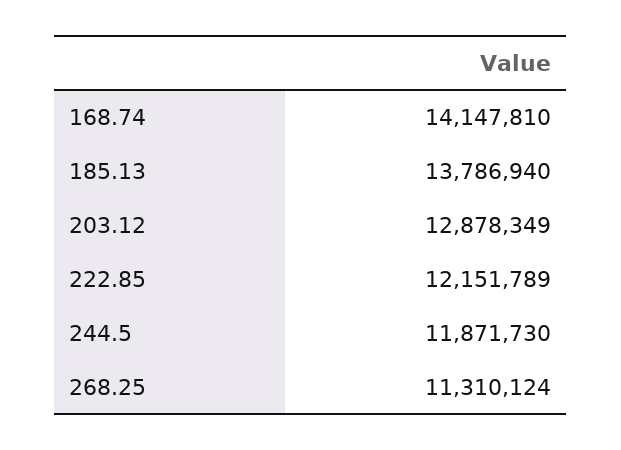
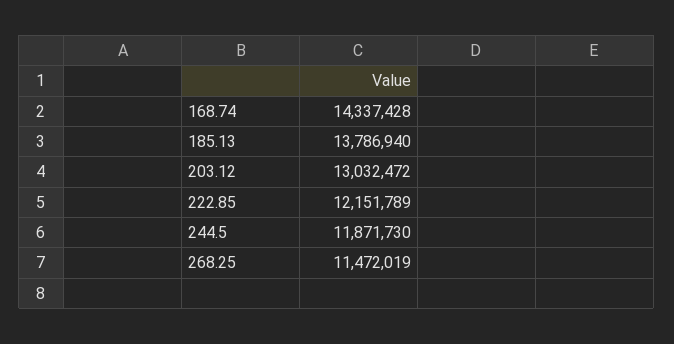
  {
-   "168.74": 14147810,
+   "168.74": 14337428,
    "185.13": 13786940,
-   "203.12": 12878349,
+   "203.12": 13032472,
    "222.85": 12151789,
    "244.5": 11871730,
-   "268.25": 11310124
+   "268.25": 11472019
  }

